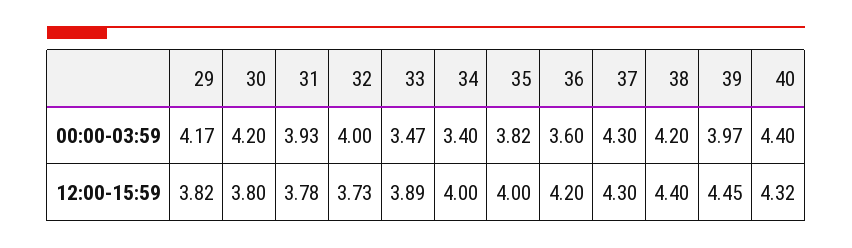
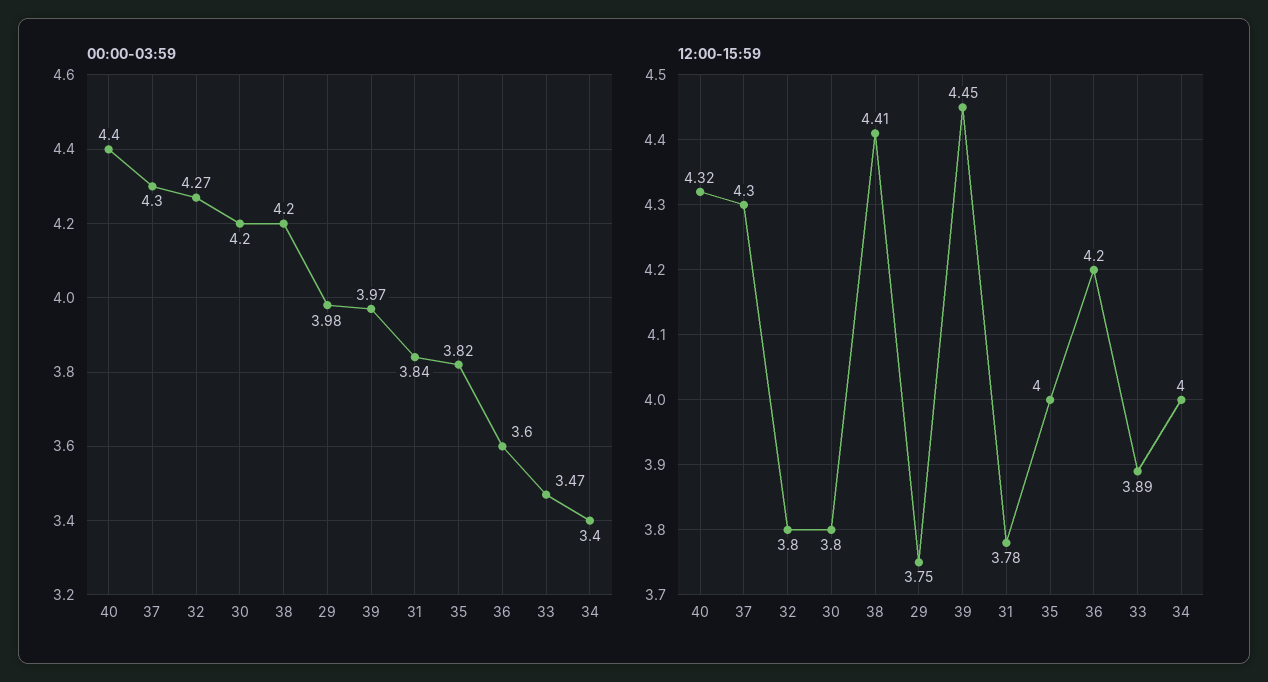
  {
    "00:00-03:59": {
-     "29": 4.17,
+     "29": 3.98,
      "30": 4.2,
-     "31": 3.93,
+     "31": 3.84,
-     "32": 4,
+     "32": 4.27,
      "33": 3.47,
      "34": 3.4,
      "35": 3.82,
      "36": 3.6,
      "37": 4.3,
      "38": 4.2,
      "39": 3.97,
      "40": 4.4
    },
    "12:00-15:59": {
-     "29": 3.82,
+     "29": 3.75,
      "30": 3.8,
      "31": 3.78,
-     "32": 3.73,
+     "32": 3.8,
      "33": 3.89,
      "34": 4,
      "35": 4,
      "36": 4.2,
      "37": 4.3,
-     "38": 4.4,
+     "38": 4.41,
      "39": 4.45,
      "40": 4.32
    }
  }

